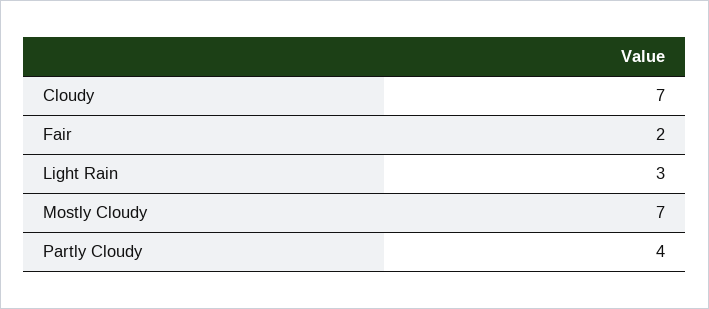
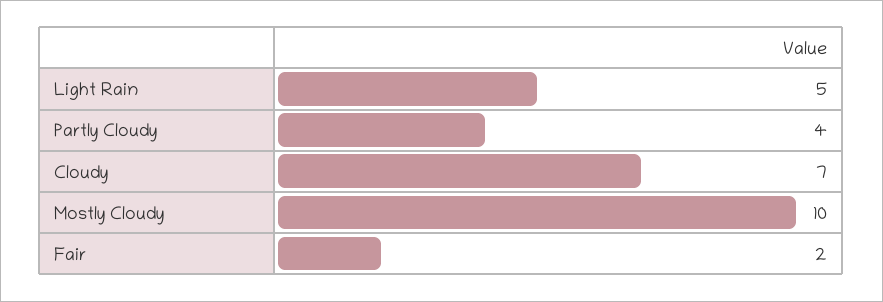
  {
    "Cloudy": 7,
    "Fair": 2,
-   "Light Rain": 3,
+   "Light Rain": 5,
-   "Mostly Cloudy": 7,
+   "Mostly Cloudy": 10,
    "Partly Cloudy": 4
  }

